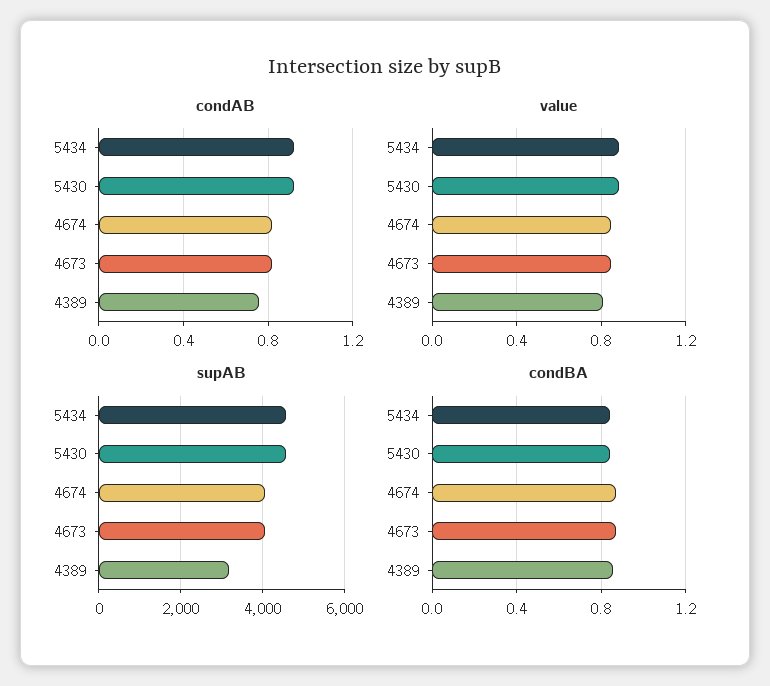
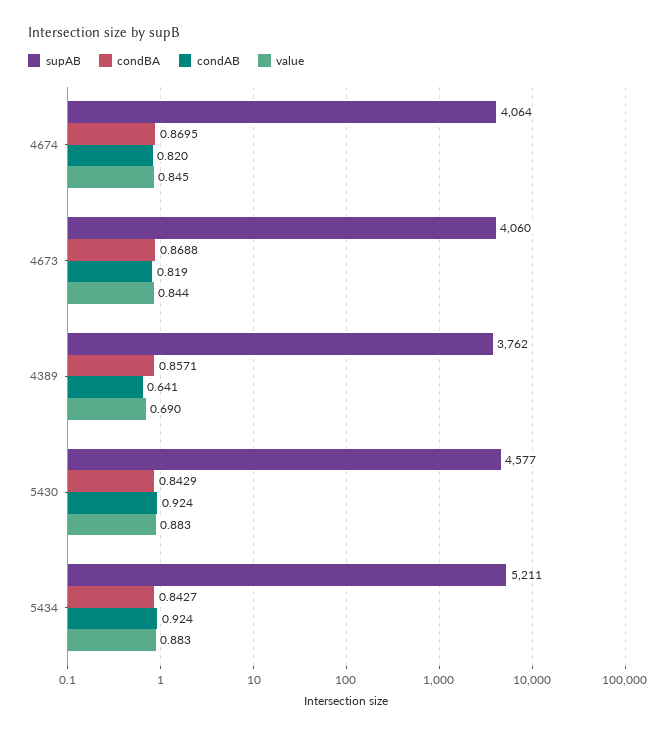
  {
    "condAB": {
      "5434": 0.924,
      "5430": 0.924,
      "4674": 0.82,
      "4673": 0.819,
-     "4389": 0.75
+     "4389": 0.641
    },
    "value": {
      "5434": 0.883,
      "5430": 0.883,
      "4674": 0.845,
      "4673": 0.844,
-     "4389": 0.8
+     "4389": 0.69
    },
    "supAB": {
-     "5434": 4600,
+     "5434": 5211,
      "5430": 4577,
      "4674": 4064,
      "4673": 4060,
-     "4389": 3200
+     "4389": 3762
    },
    "condBA": {
      "5434": 0.8427,
      "5430": 0.8429,
      "4674": 0.8695,
      "4673": 0.8688,
      "4389": 0.8571
    }
  }

